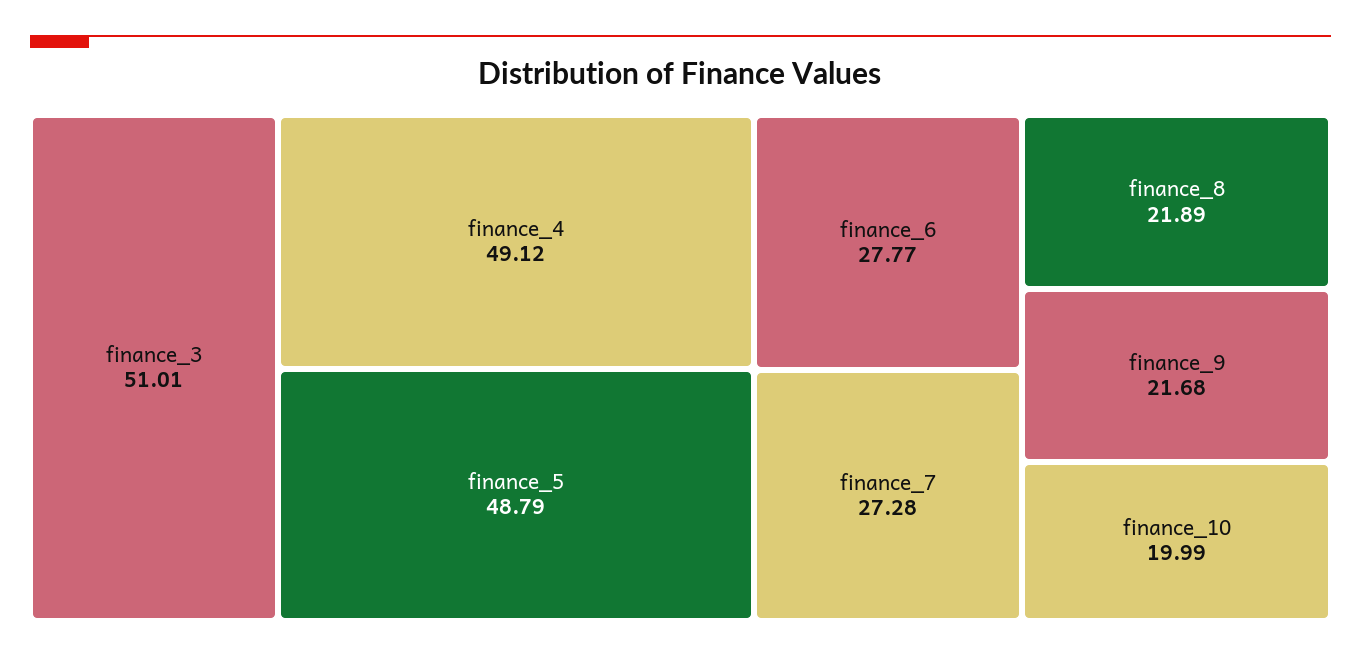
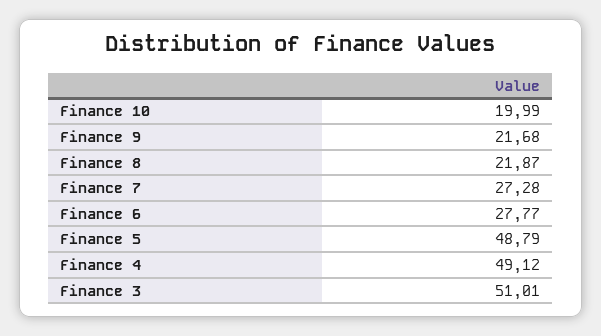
  {
    "finance_3": 51.01,
    "finance_4": 49.12,
    "finance_5": 48.79,
    "finance_6": 27.77,
    "finance_7": 27.28,
-   "finance_8": 21.89,
+   "finance_8": 21.87,
    "finance_9": 21.68,
    "finance_10": 19.99
  }

